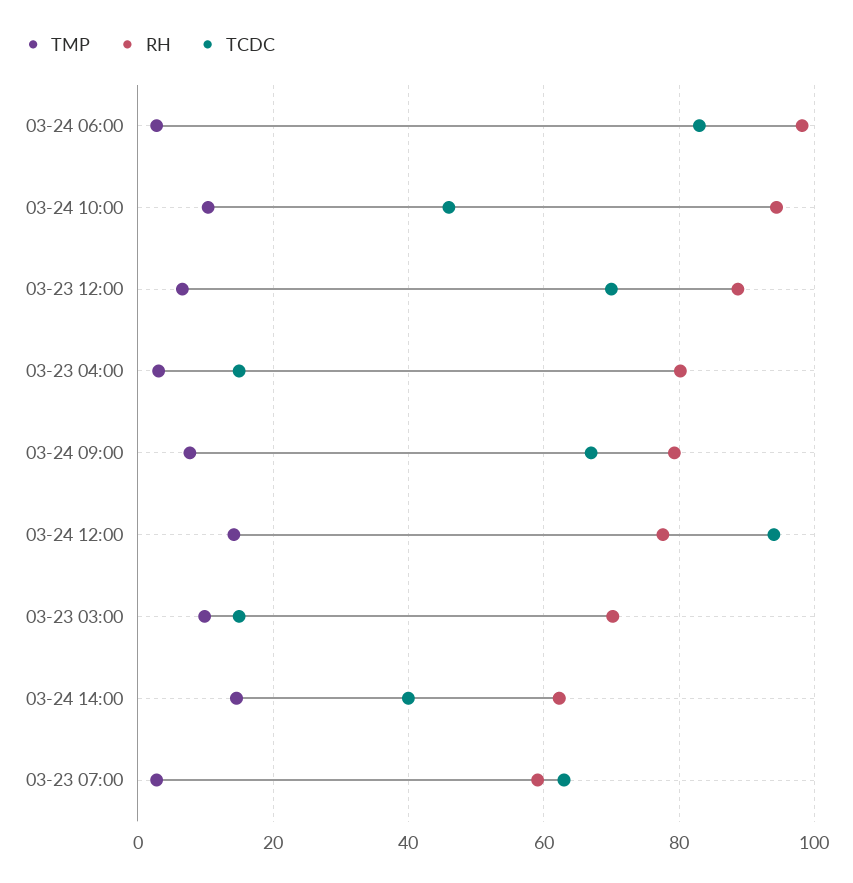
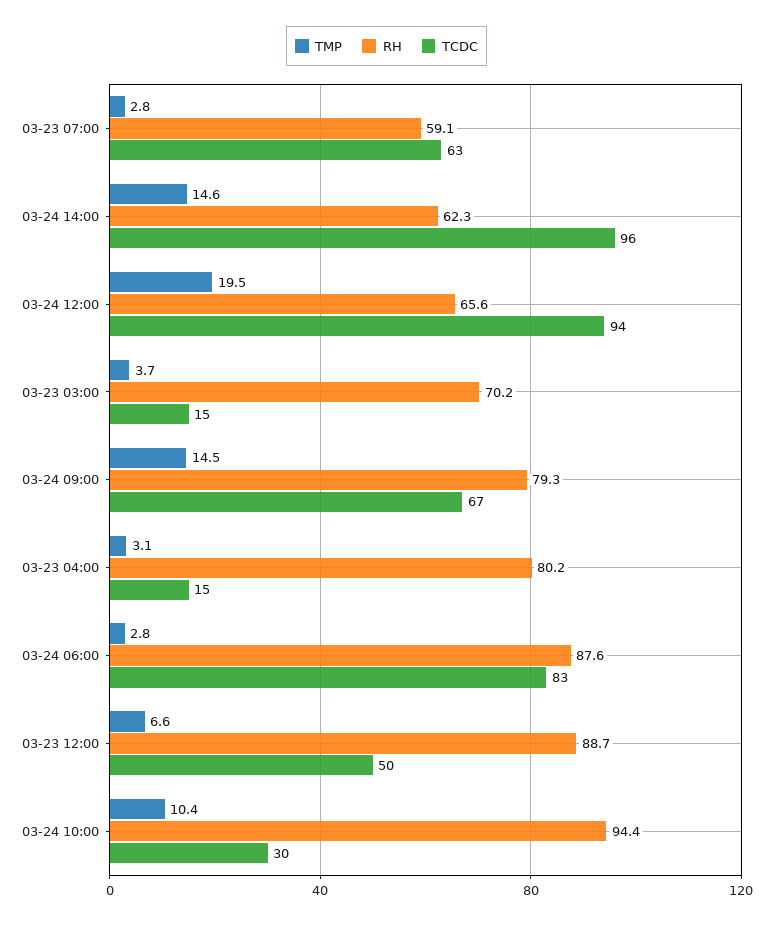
  {
    "TMP": {
      "03-24 06:00": 2.8,
      "03-24 10:00": 10.4,
      "03-23 12:00": 6.6,
      "03-23 04:00": 3.1,
-     "03-24 09:00": 8,
+     "03-24 09:00": 14.5,
-     "03-24 12:00": 14,
+     "03-24 12:00": 19.5,
-     "03-23 03:00": 10,
+     "03-23 03:00": 3.7,
      "03-24 14:00": 14.6,
      "03-23 07:00": 2.8
    },
    "RH": {
-     "03-24 06:00": 98,
+     "03-24 06:00": 87.6,
      "03-24 10:00": 94.4,
      "03-23 12:00": 88.7,
      "03-23 04:00": 80.2,
      "03-24 09:00": 79.3,
-     "03-24 12:00": 78,
+     "03-24 12:00": 65.6,
      "03-23 03:00": 70.2,
      "03-24 14:00": 62.3,
      "03-23 07:00": 59.1
    },
    "TCDC": {
      "03-24 06:00": 83,
-     "03-24 10:00": 46,
+     "03-24 10:00": 30,
-     "03-23 12:00": 70,
+     "03-23 12:00": 50,
      "03-23 04:00": 15,
      "03-24 09:00": 67,
      "03-24 12:00": 94,
      "03-23 03:00": 15,
-     "03-24 14:00": 40,
+     "03-24 14:00": 96,
      "03-23 07:00": 63
    }
  }

